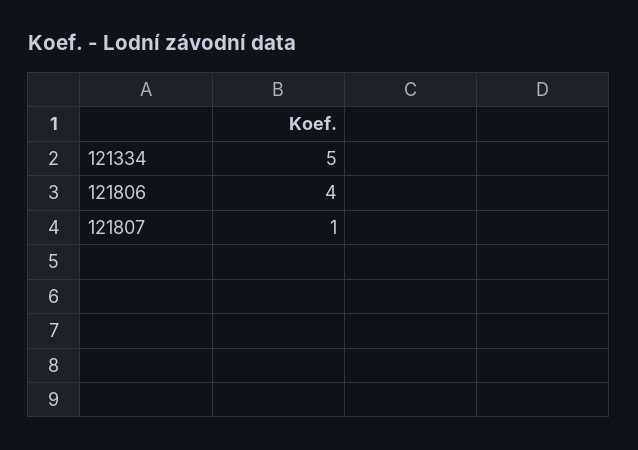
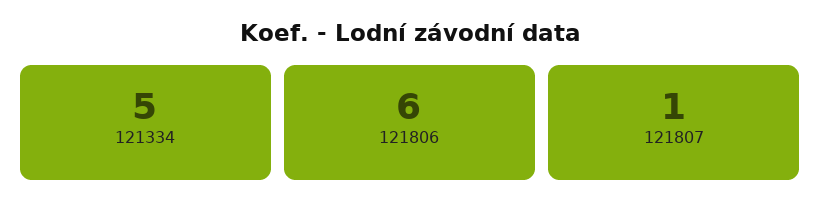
  {
    "121334": 5,
-   "121806": 4,
+   "121806": 6,
    "121807": 1
  }

